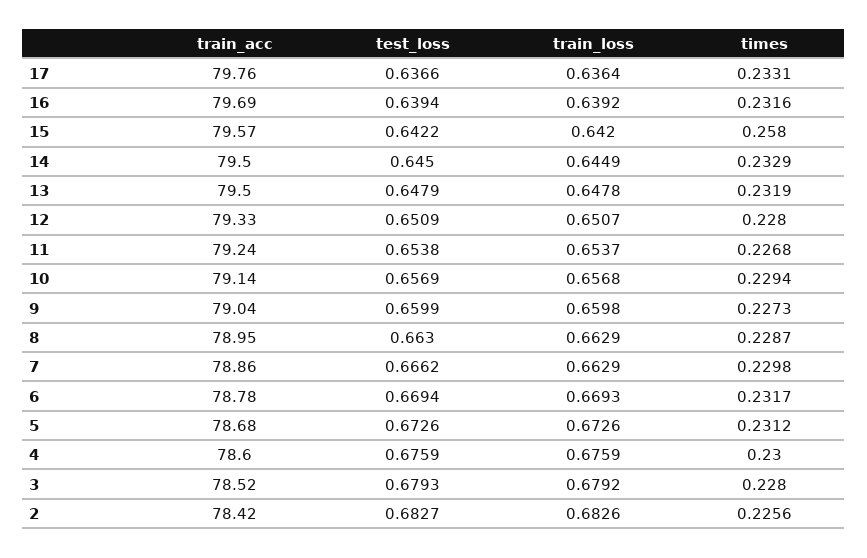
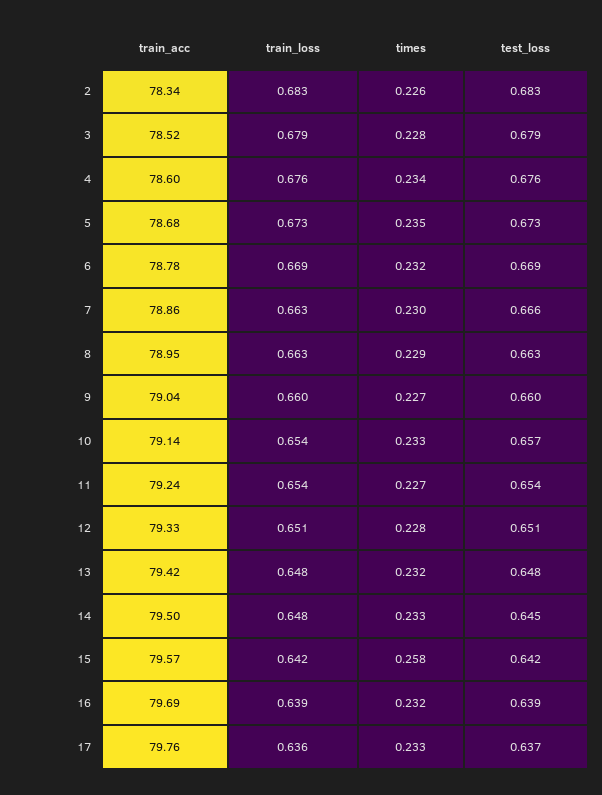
  {
    "train_acc": {
      "17": 79.76,
      "16": 79.69,
      "15": 79.57,
      "14": 79.5,
-     "13": 79.5,
+     "13": 79.42,
      "12": 79.33,
      "11": 79.24,
      "10": 79.14,
      "9": 79.04,
      "8": 78.95,
      "7": 78.86,
      "6": 78.78,
      "5": 78.68,
      "4": 78.6,
      "3": 78.52,
-     "2": 78.42
+     "2": 78.34
    },
    "test_loss": {
      "17": 0.6366,
      "16": 0.6394,
      "15": 0.6422,
      "14": 0.645,
      "13": 0.6479,
      "12": 0.6509,
      "11": 0.6538,
      "10": 0.6569,
      "9": 0.6599,
      "8": 0.663,
      "7": 0.6662,
      "6": 0.6694,
      "5": 0.6726,
      "4": 0.6759,
      "3": 0.6793,
      "2": 0.6827
    },
    "train_loss": {
      "17": 0.6364,
      "16": 0.6392,
      "15": 0.642,
-     "14": 0.6449,
+     "14": 0.648,
      "13": 0.6478,
      "12": 0.6507,
      "11": 0.6537,
-     "10": 0.6568,
+     "10": 0.654,
      "9": 0.6598,
      "8": 0.6629,
      "7": 0.6629,
      "6": 0.6693,
      "5": 0.6726,
      "4": 0.6759,
      "3": 0.6792,
      "2": 0.6826
    },
    "times": {
      "17": 0.2331,
      "16": 0.2316,
      "15": 0.258,
      "14": 0.2329,
      "13": 0.2319,
      "12": 0.228,
      "11": 0.2268,
-     "10": 0.2294,
+     "10": 0.233,
      "9": 0.2273,
      "8": 0.2287,
      "7": 0.2298,
      "6": 0.2317,
-     "5": 0.2312,
+     "5": 0.235,
-     "4": 0.23,
+     "4": 0.234,
      "3": 0.228,
      "2": 0.2256
    }
  }

